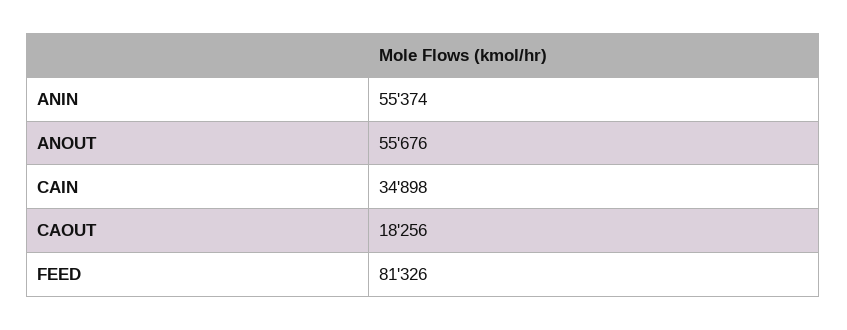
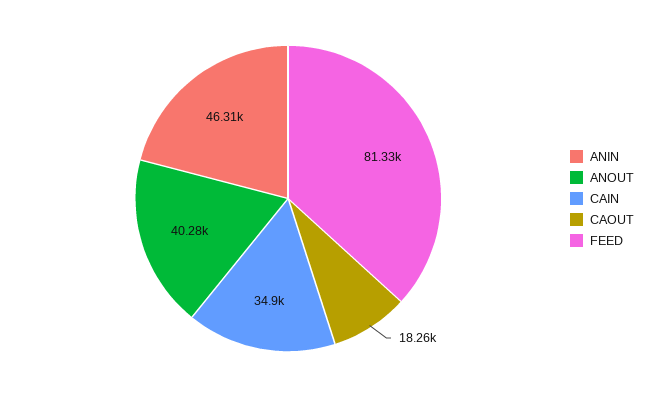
  {
-   "ANIN": 55374,
+   "ANIN": 46310,
-   "ANOUT": 55676,
+   "ANOUT": 40280,
    "CAIN": 34898,
    "CAOUT": 18256,
    "FEED": 81326
  }

